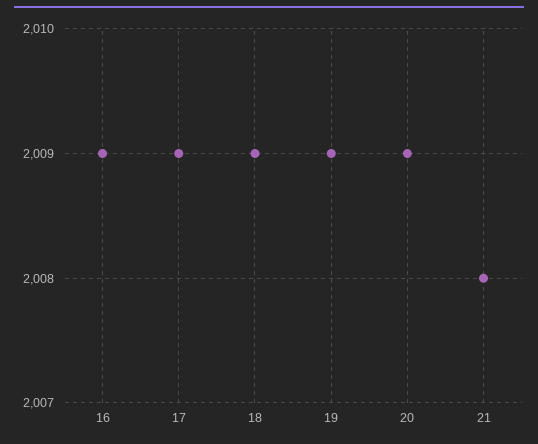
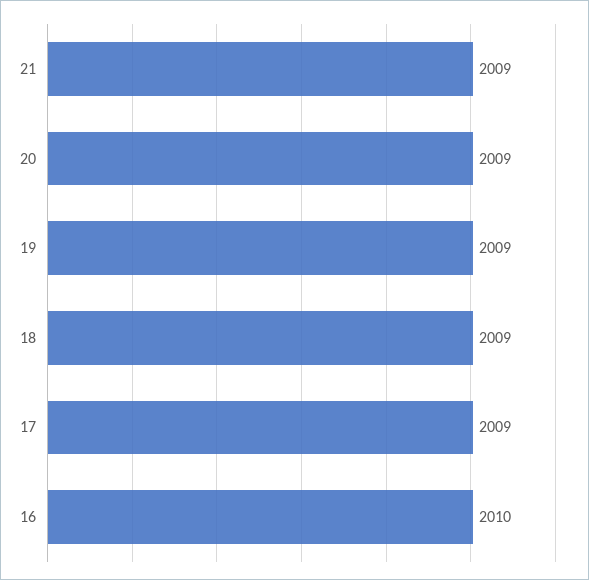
  {
-   "16": 2009,
+   "16": 2010,
    "17": 2009,
    "18": 2009,
    "19": 2009,
    "20": 2009,
-   "21": 2008
+   "21": 2009
  }

